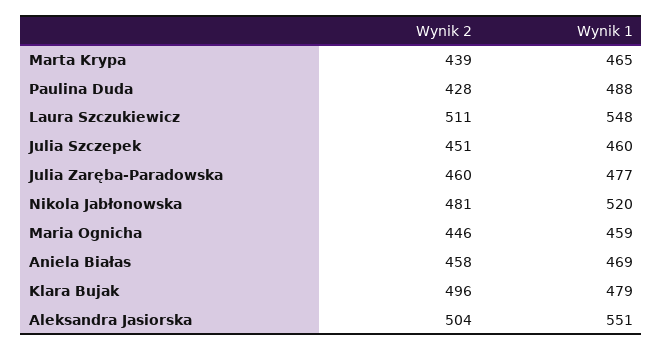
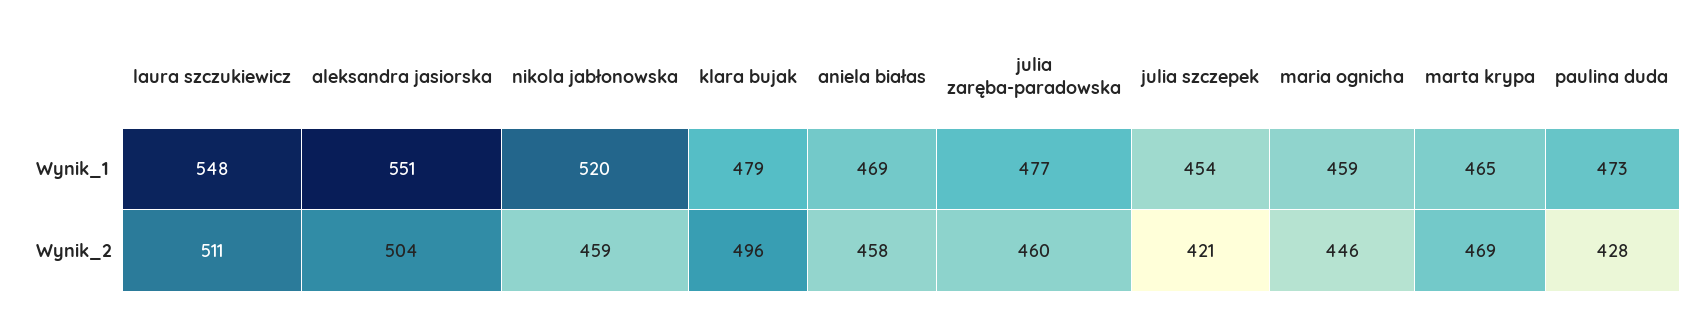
  {
    "Wynik 2": {
-     "Marta Krypa": 439,
+     "Marta Krypa": 469,
      "Paulina Duda": 428,
      "Laura Szczukiewicz": 511,
-     "Julia Szczepek": 451,
+     "Julia Szczepek": 421,
      "Julia Zaręba-Paradowska": 460,
-     "Nikola Jabłonowska": 481,
+     "Nikola Jabłonowska": 459,
      "Maria Ognicha": 446,
      "Aniela Białas": 458,
      "Klara Bujak": 496,
      "Aleksandra Jasiorska": 504
    },
    "Wynik 1": {
      "Marta Krypa": 465,
-     "Paulina Duda": 488,
+     "Paulina Duda": 473,
      "Laura Szczukiewicz": 548,
-     "Julia Szczepek": 460,
+     "Julia Szczepek": 454,
      "Julia Zaręba-Paradowska": 477,
      "Nikola Jabłonowska": 520,
      "Maria Ognicha": 459,
      "Aniela Białas": 469,
      "Klara Bujak": 479,
      "Aleksandra Jasiorska": 551
    }
  }

